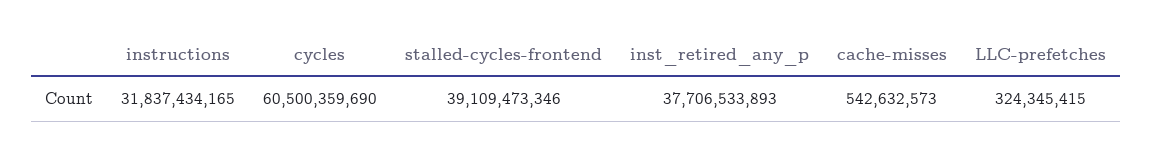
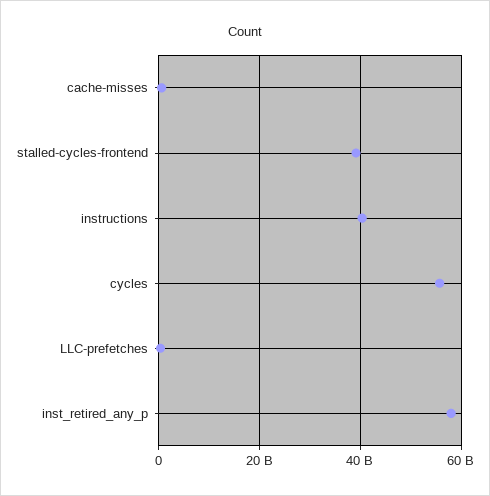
  {
-   "instructions": 31837434165,
+   "instructions": 40000000000,
-   "cycles": 60500359690,
+   "cycles": 56000000000,
    "stalled-cycles-frontend": 39109473346,
-   "inst_retired_any_p": 37706533893,
+   "inst_retired_any_p": 58000000000,
    "cache-misses": 542632573,
    "LLC-prefetches": 324345415
  }

